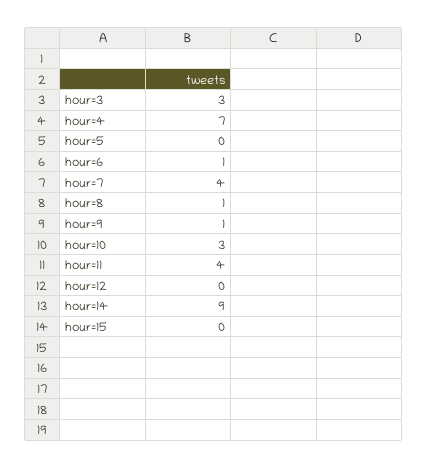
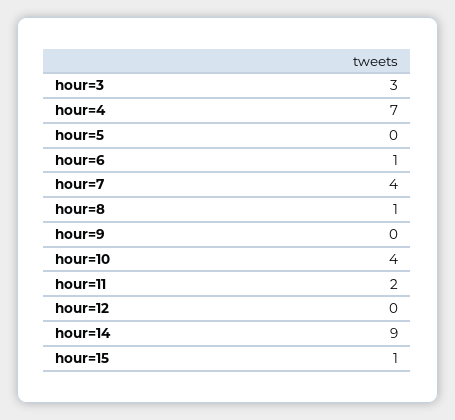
  {
    "hour=3": 3,
    "hour=4": 7,
    "hour=5": 0,
    "hour=6": 1,
    "hour=7": 4,
    "hour=8": 1,
-   "hour=9": 1,
+   "hour=9": 0,
-   "hour=10": 3,
+   "hour=10": 4,
-   "hour=11": 4,
+   "hour=11": 2,
    "hour=12": 0,
    "hour=14": 9,
-   "hour=15": 0
+   "hour=15": 1
  }

